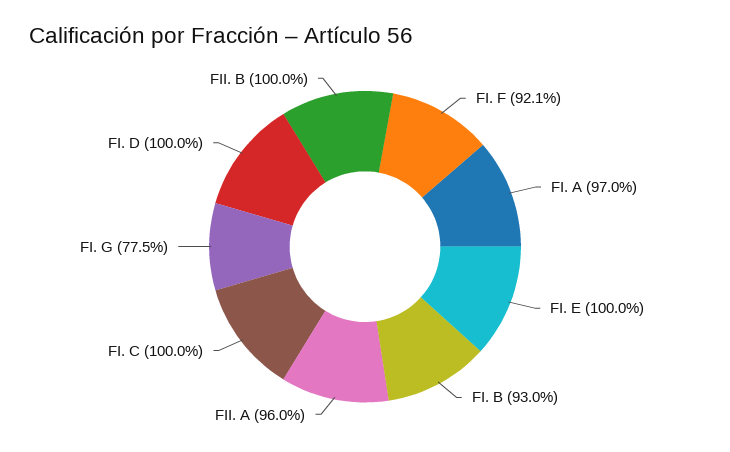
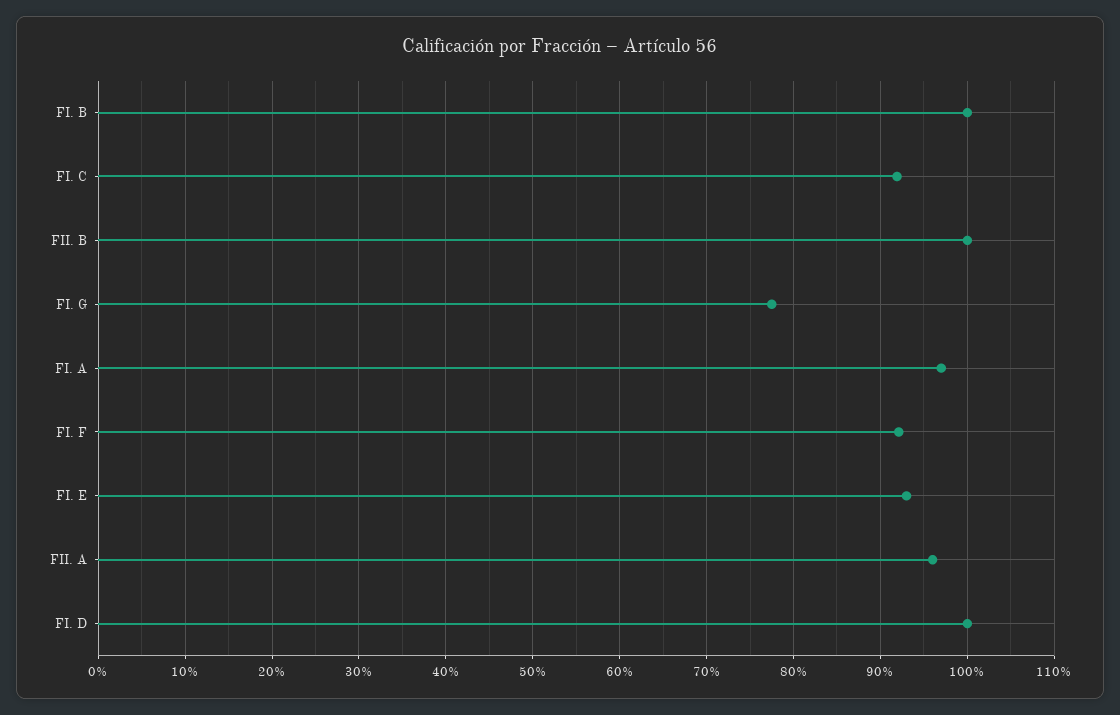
  {
    "FI. F": 92.1,
    "FI. A": 97,
-   "FI. E": 100,
+   "FI. E": 93,
-   "FI. B": 93,
+   "FI. B": 100,
    "FII. A": 96,
-   "FI. C": 100,
+   "FI. C": 92,
    "FI. G": 77.5,
    "FI. D": 100,
    "FII. B": 100
  }

